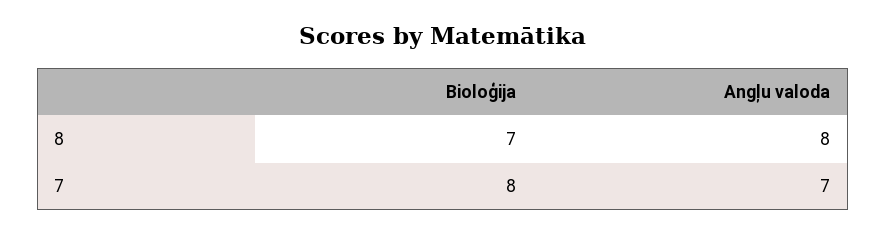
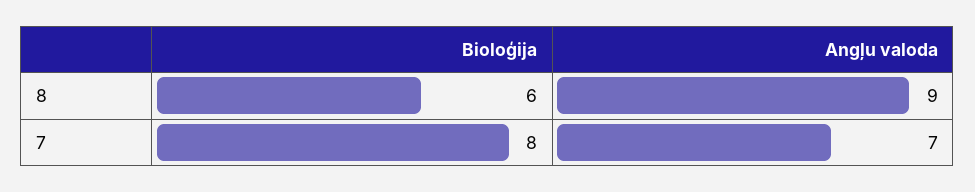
  {
    "Bioloģija": {
-     "8": 7,
+     "8": 6,
      "7": 8
    },
    "Angļu valoda": {
-     "8": 8,
+     "8": 9,
      "7": 7
    }
  }

